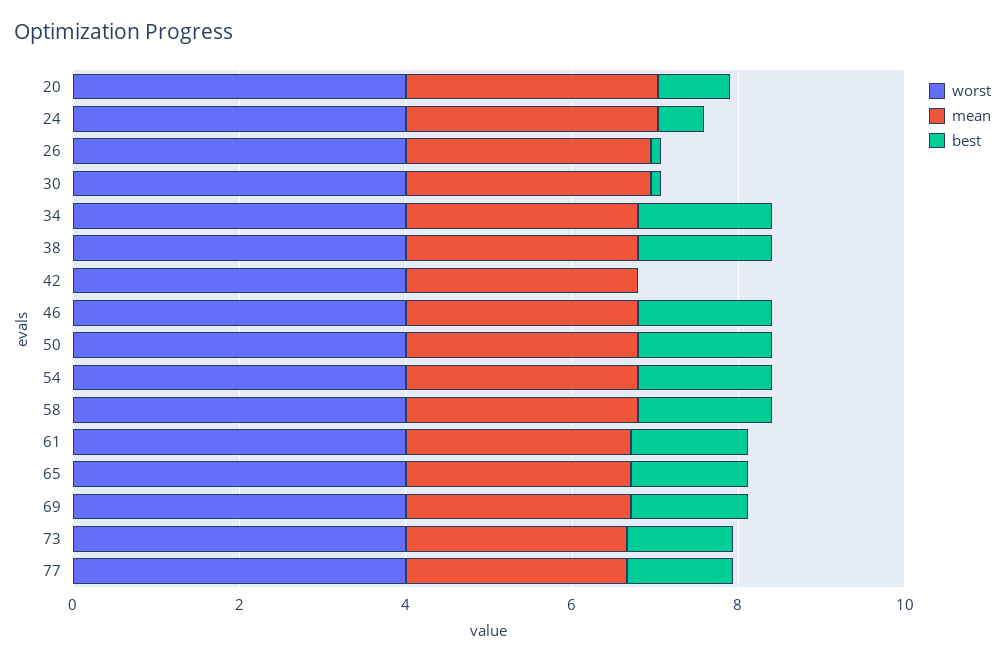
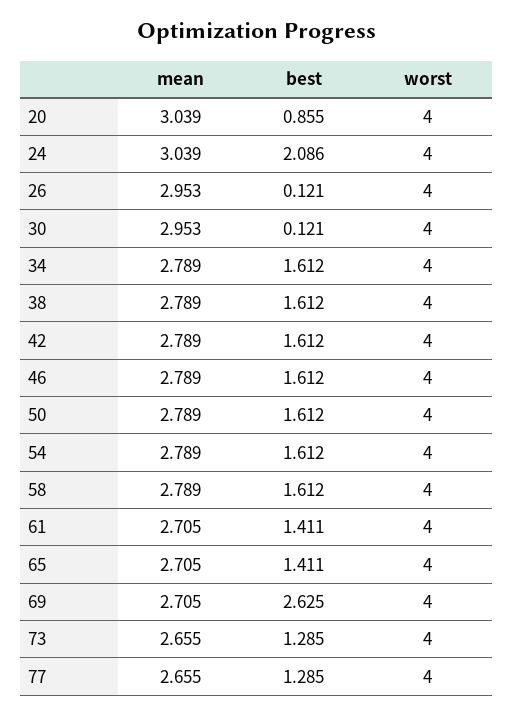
  {
    "worst": {
      "20": 4,
      "24": 4,
      "26": 4,
      "30": 4,
      "34": 4,
      "38": 4,
      "42": 4,
      "46": 4,
      "50": 4,
      "54": 4,
      "58": 4,
      "61": 4,
      "65": 4,
      "69": 4,
      "73": 4,
      "77": 4
    },
    "mean": {
      "20": 3.039,
      "24": 3.039,
      "26": 2.953,
      "30": 2.953,
      "34": 2.789,
      "38": 2.789,
      "42": 2.789,
      "46": 2.789,
      "50": 2.789,
      "54": 2.789,
      "58": 2.789,
      "61": 2.705,
      "65": 2.705,
      "69": 2.705,
      "73": 2.655,
      "77": 2.655
    },
    "best": {
      "20": 0.855,
-     "24": 0.5,
+     "24": 2.086,
      "26": 0.121,
      "30": 0.121,
      "34": 1.612,
      "38": 1.612,
-     "42": 0,
+     "42": 1.612,
      "46": 1.612,
      "50": 1.612,
      "54": 1.612,
      "58": 1.612,
      "61": 1.411,
      "65": 1.411,
-     "69": 1.5,
+     "69": 2.625,
      "73": 1.285,
      "77": 1.285
    }
  }

